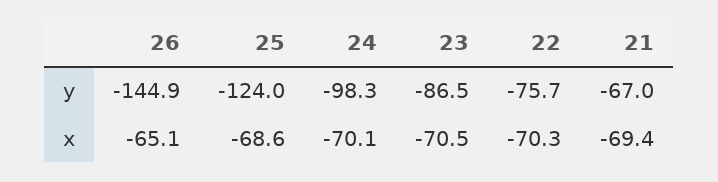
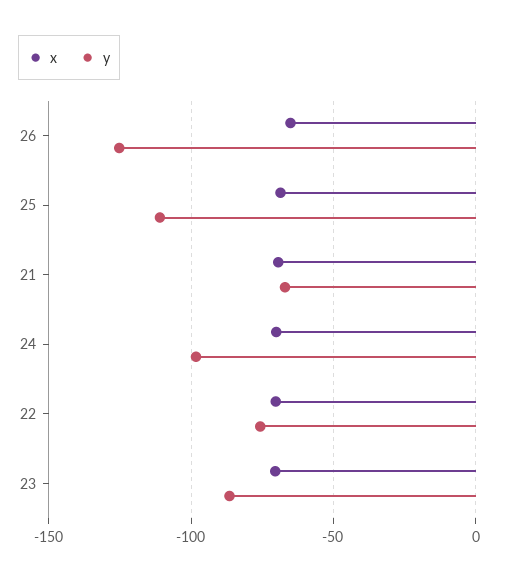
  {
    "y": {
-     "26": -144.9,
+     "26": -125,
-     "25": -124,
+     "25": -110,
      "24": -98.3,
      "23": -86.5,
      "22": -75.7,
      "21": -67
    },
    "x": {
      "26": -65.1,
      "25": -68.6,
      "24": -70.1,
      "23": -70.5,
      "22": -70.3,
      "21": -69.4
    }
  }

